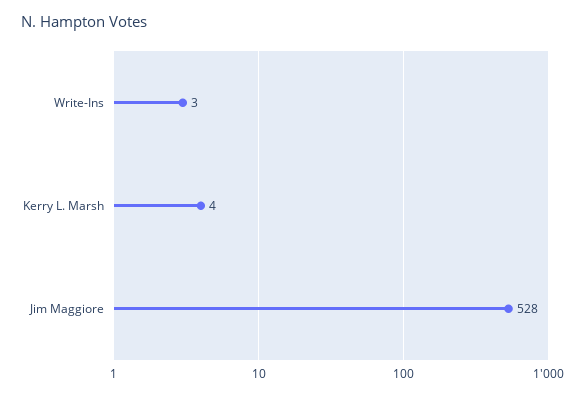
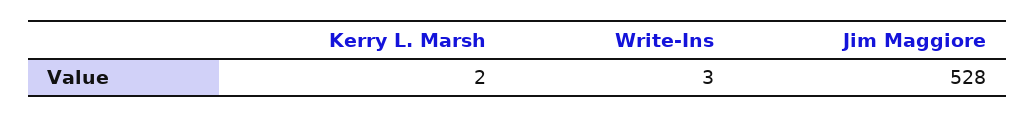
  {
    "Write-Ins": 3,
-   "Kerry L. Marsh": 4,
+   "Kerry L. Marsh": 2,
    "Jim Maggiore": 528
  }

